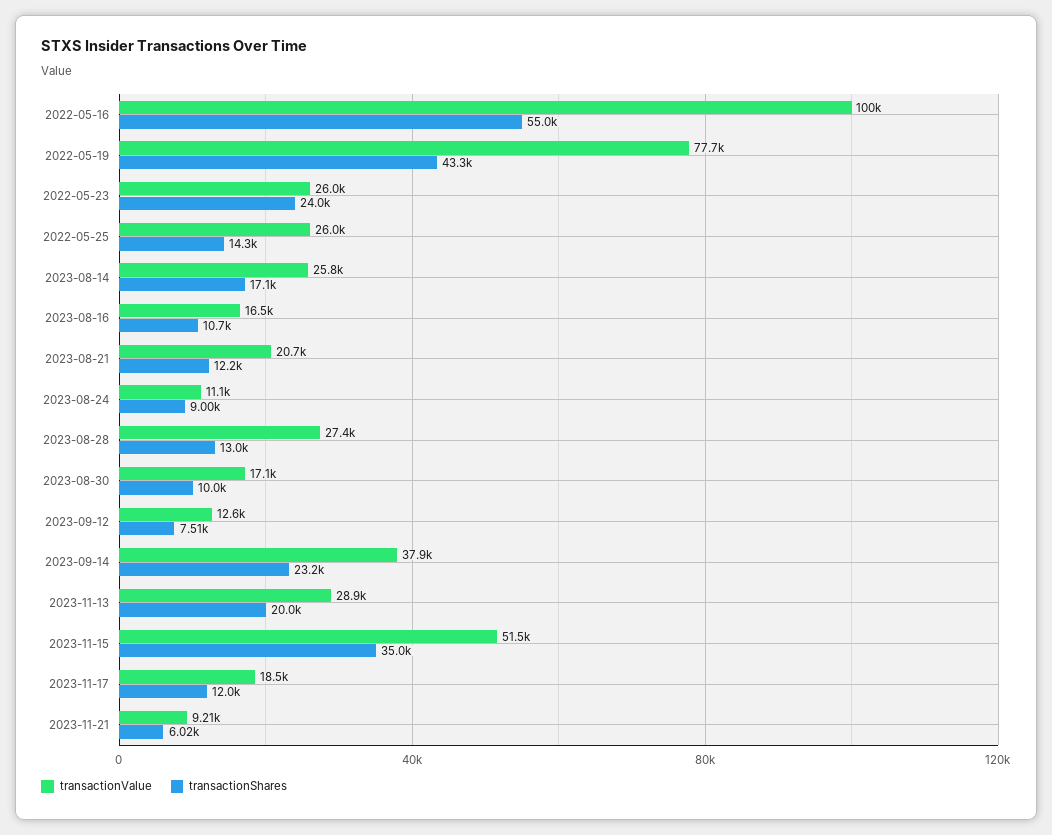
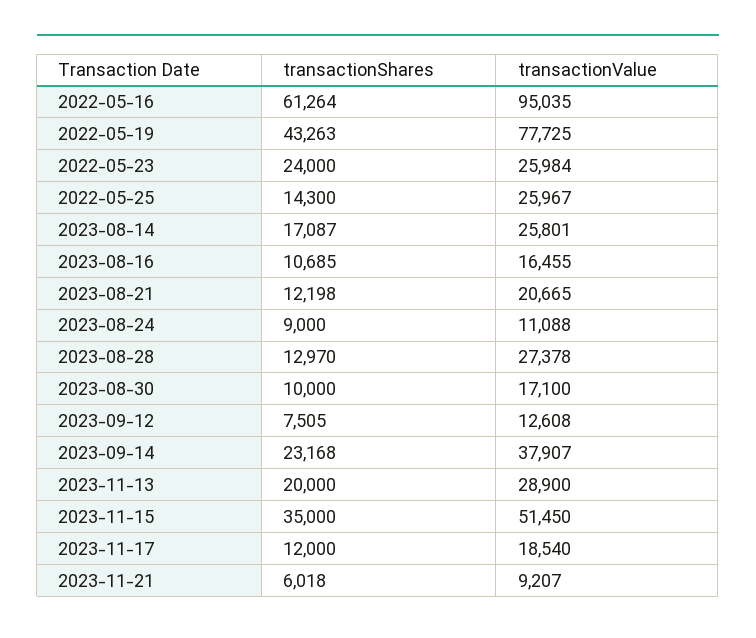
  {
    "transactionValue": {
-     "2022-05-16": 100000,
+     "2022-05-16": 95035,
      "2022-05-19": 77725,
      "2022-05-23": 25984,
      "2022-05-25": 25967,
      "2023-08-14": 25801,
      "2023-08-16": 16455,
      "2023-08-21": 20665,
      "2023-08-24": 11088,
      "2023-08-28": 27378,
      "2023-08-30": 17100,
      "2023-09-12": 12608,
      "2023-09-14": 37907,
      "2023-11-13": 28900,
      "2023-11-15": 51450,
      "2023-11-17": 18540,
      "2023-11-21": 9207
    },
    "transactionShares": {
-     "2022-05-16": 55000,
+     "2022-05-16": 61264,
      "2022-05-19": 43263,
      "2022-05-23": 24000,
      "2022-05-25": 14300,
      "2023-08-14": 17087,
      "2023-08-16": 10685,
      "2023-08-21": 12198,
      "2023-08-24": 9000,
      "2023-08-28": 12970,
      "2023-08-30": 10000,
      "2023-09-12": 7505,
      "2023-09-14": 23168,
      "2023-11-13": 20000,
      "2023-11-15": 35000,
      "2023-11-17": 12000,
      "2023-11-21": 6018
    }
  }

